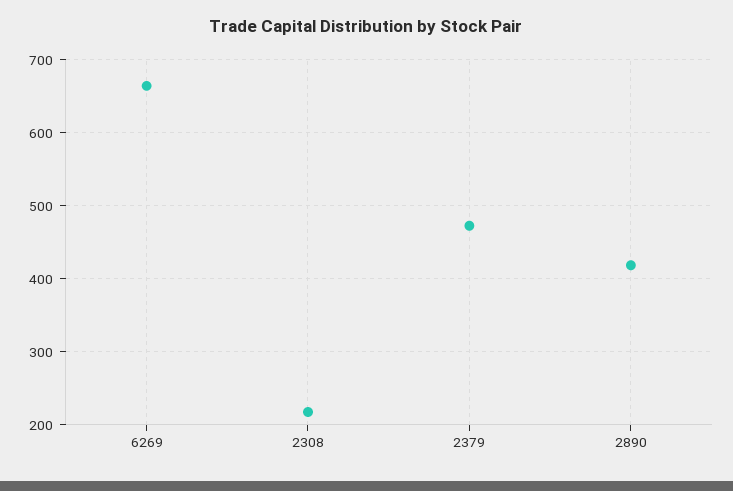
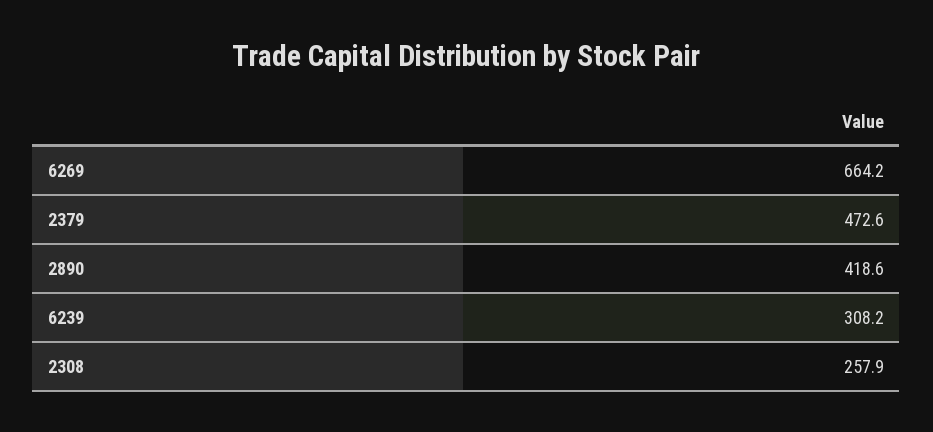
  {
    "6269": 664.2,
-   "2308": 220,
+   "2308": 257.9,
    "2379": 472.6,
-   "2890": 418.6
+   "2890": 418.6,
+   "6239": 308.2
  }

